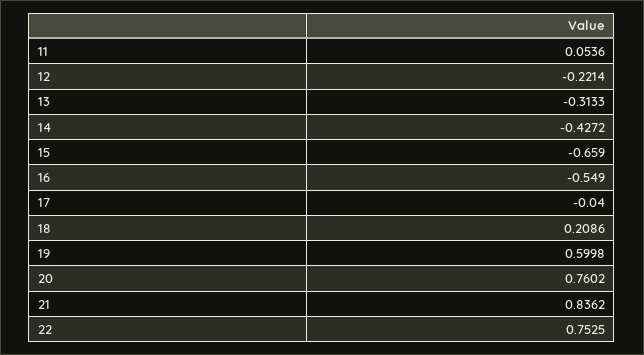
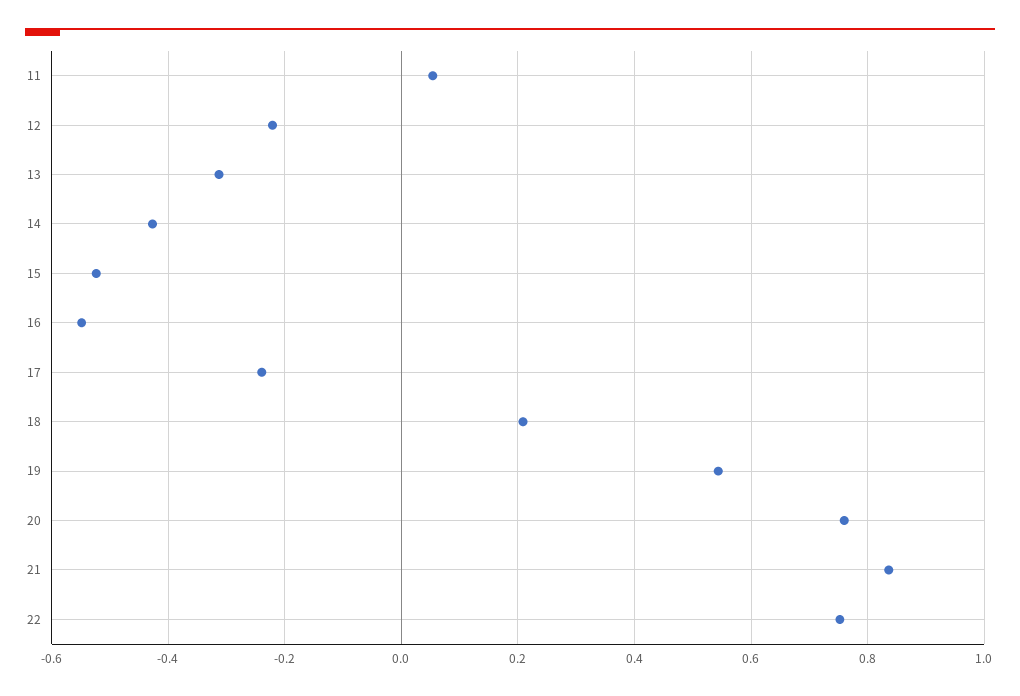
  {
    "11": 0.0536,
    "12": -0.2214,
    "13": -0.3133,
    "14": -0.4272,
-   "15": -0.659,
+   "15": -0.52,
    "16": -0.549,
-   "17": -0.04,
+   "17": -0.24,
    "18": 0.2086,
-   "19": 0.5998,
+   "19": 0.54,
    "20": 0.7602,
    "21": 0.8362,
    "22": 0.7525
  }

